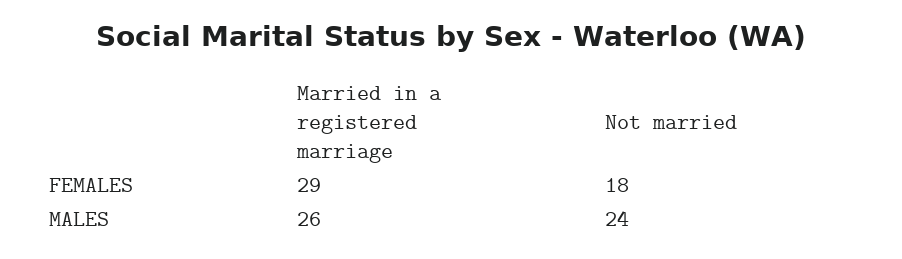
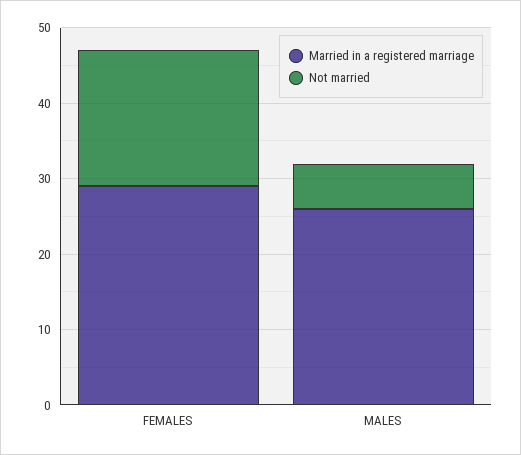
  {
    "Married in a registered marriage": {
      "FEMALES": 29,
      "MALES": 26
    },
    "Not married": {
      "FEMALES": 18,
-     "MALES": 24
+     "MALES": 5
    }
  }

